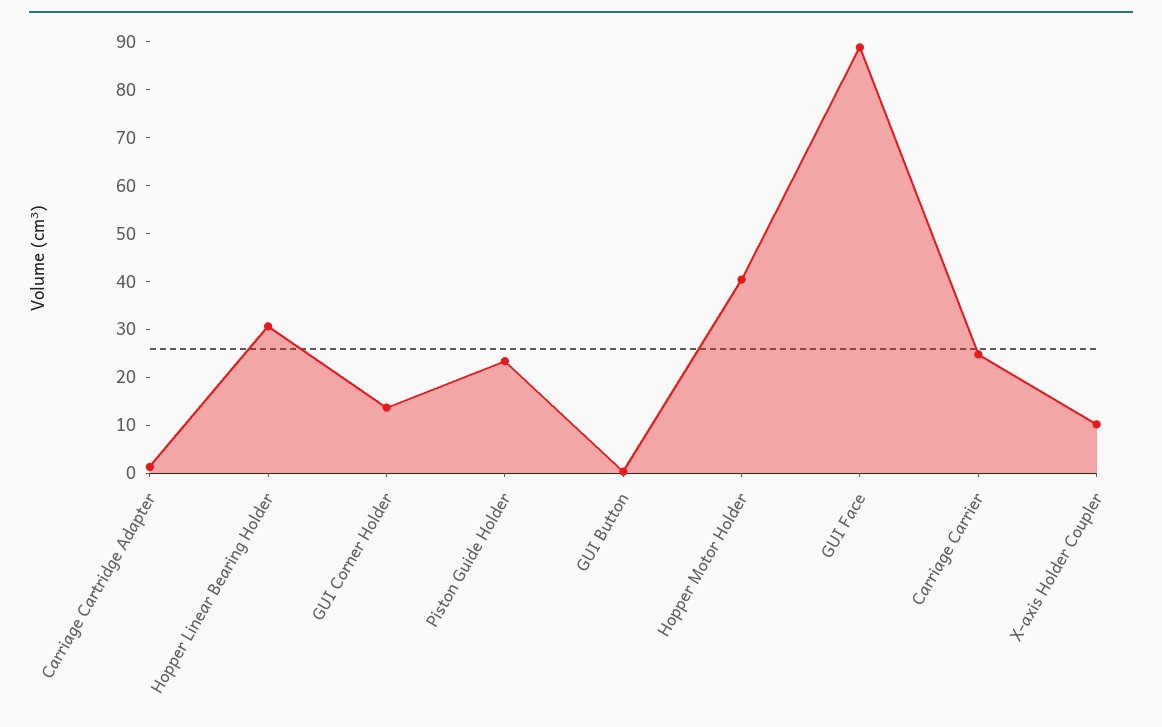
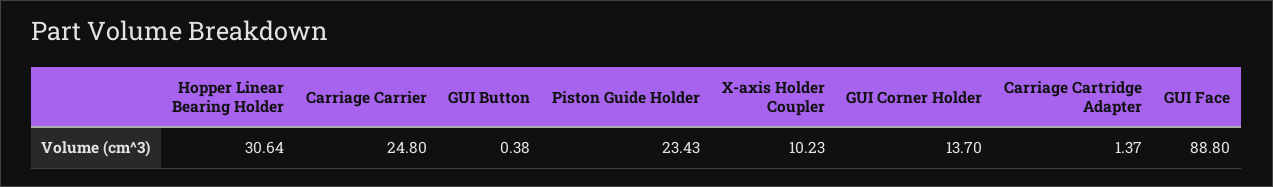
  {
    "Carriage Cartridge Adapter": 1.37,
    "Hopper Linear Bearing Holder": 30.64,
    "GUI Corner Holder": 13.7,
    "Piston Guide Holder": 23.43,
    "GUI Button": 0.38,
-   "Hopper Motor Holder": 40,
    "GUI Face": 88.8,
    "Carriage Carrier": 24.8,
    "X-axis Holder Coupler": 10.23
  }

